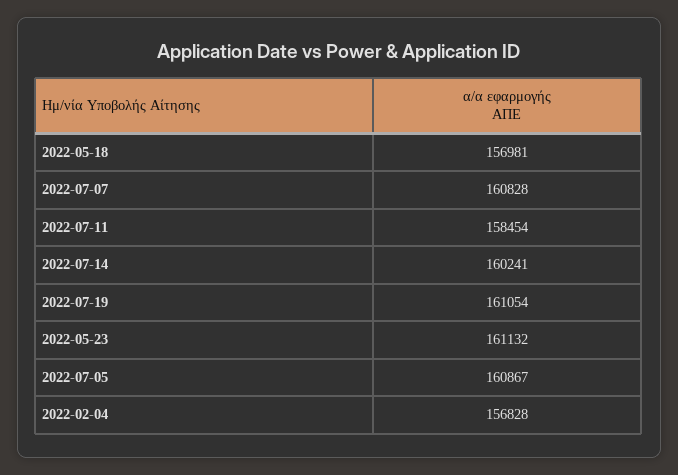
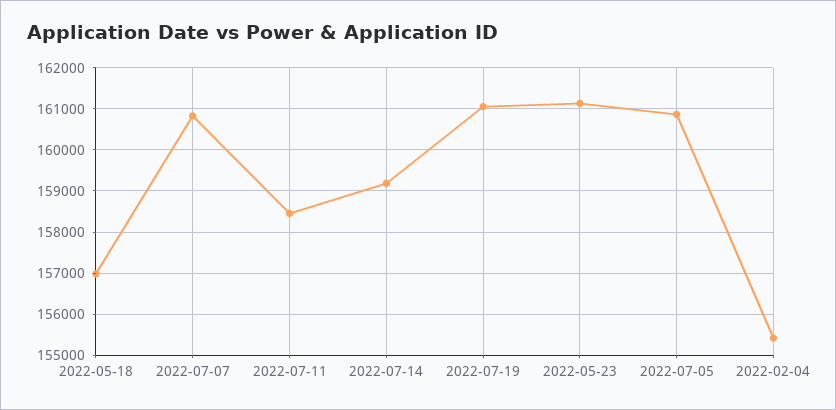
  {
    "2022-05-18": 156981,
    "2022-07-07": 160828,
    "2022-07-11": 158454,
-   "2022-07-14": 160241,
+   "2022-07-14": 159200,
    "2022-07-19": 161054,
    "2022-05-23": 161132,
    "2022-07-05": 160867,
-   "2022-02-04": 156828
+   "2022-02-04": 155400
  }

